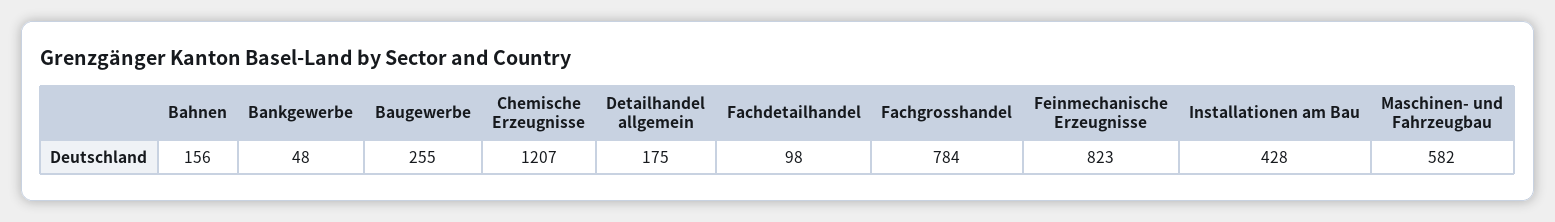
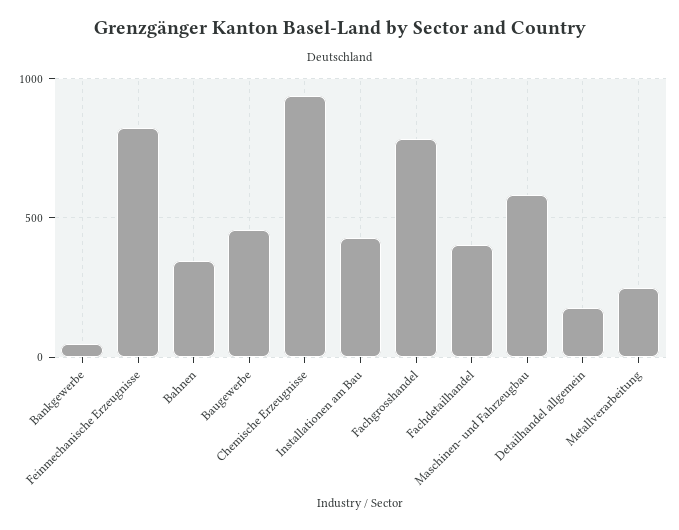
  {
-   "Bahnen": 156,
+   "Bahnen": 350,
    "Bankgewerbe": 48,
-   "Baugewerbe": 255,
+   "Baugewerbe": 450,
-   "Chemische Erzeugnisse": 1207,
+   "Chemische Erzeugnisse": 950,
    "Detailhandel allgemein": 175,
-   "Fachdetailhandel": 98,
+   "Fachdetailhandel": 400,
    "Fachgrosshandel": 784,
    "Feinmechanische Erzeugnisse": 823,
    "Installationen am Bau": 428,
-   "Maschinen- und Fahrzeugbau": 582
+   "Maschinen- und Fahrzeugbau": 582,
+   "Metallverarbeitung": 250
  }

